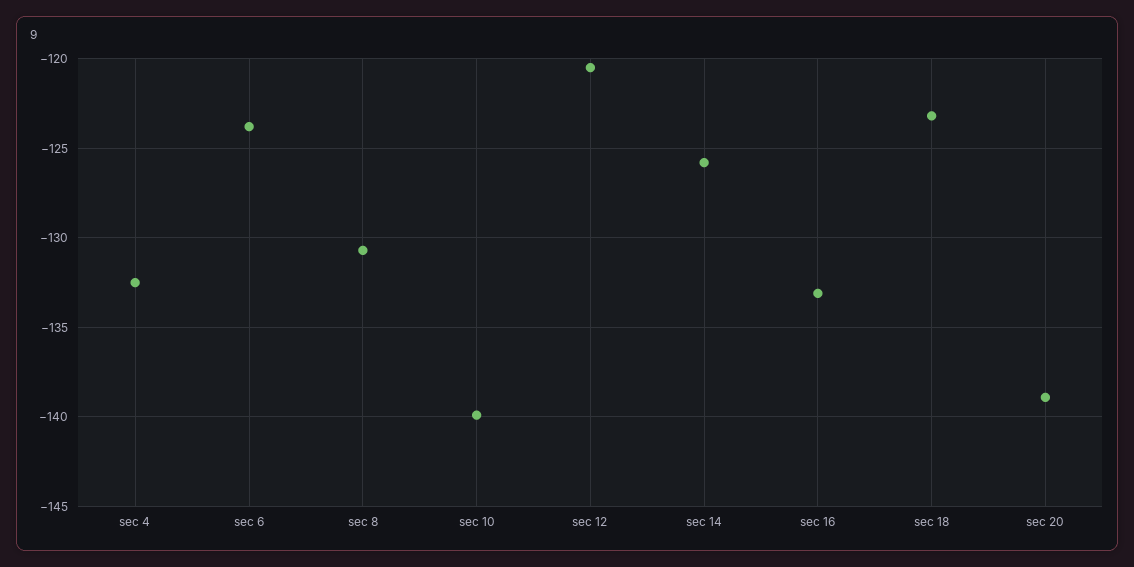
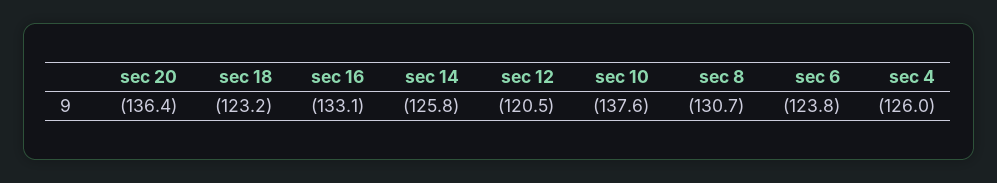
  {
-   "sec 4": -132.5,
+   "sec 4": -126,
    "sec 6": -123.8,
    "sec 8": -130.7,
-   "sec 10": -140,
+   "sec 10": -137.6,
    "sec 12": -120.5,
    "sec 14": -125.8,
    "sec 16": -133.1,
    "sec 18": -123.2,
-   "sec 20": -139
+   "sec 20": -136.4
  }

